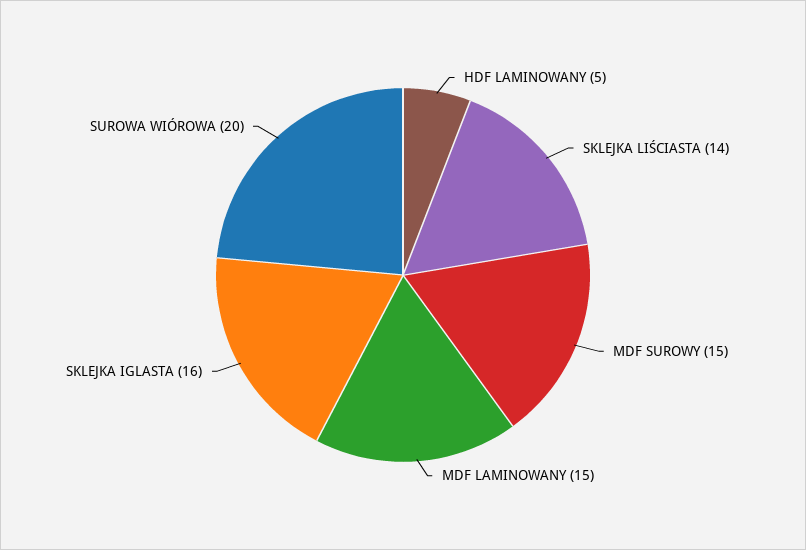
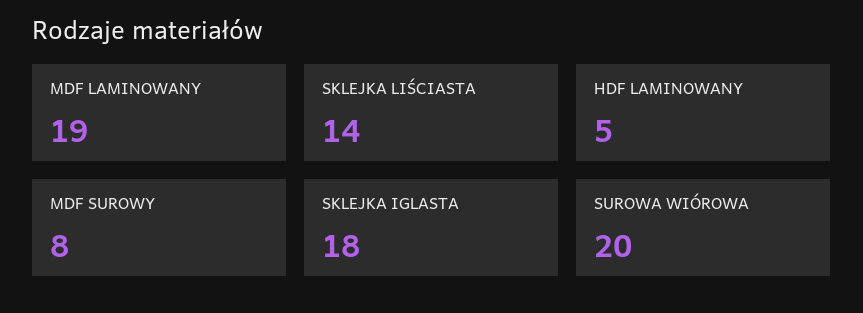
  {
    "HDF LAMINOWANY": 5,
    "SKLEJKA LIŚCIASTA": 14,
-   "MDF SUROWY": 15,
+   "MDF SUROWY": 8,
-   "MDF LAMINOWANY": 15,
+   "MDF LAMINOWANY": 19,
-   "SKLEJKA IGLASTA": 16,
+   "SKLEJKA IGLASTA": 18,
    "SUROWA WIÓROWA": 20
  }

